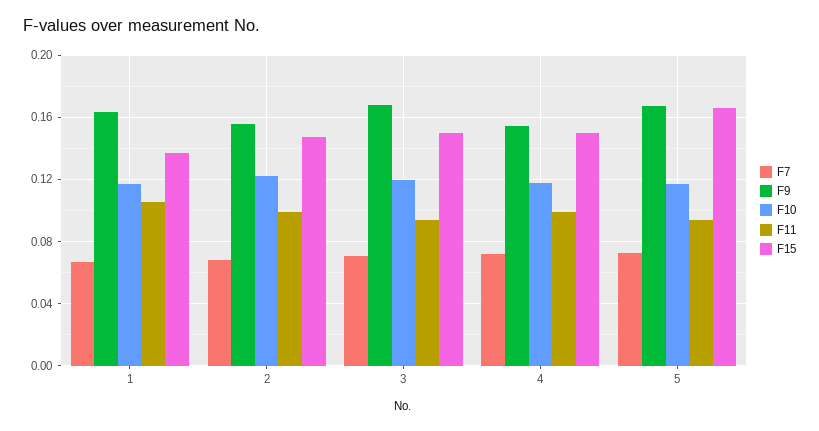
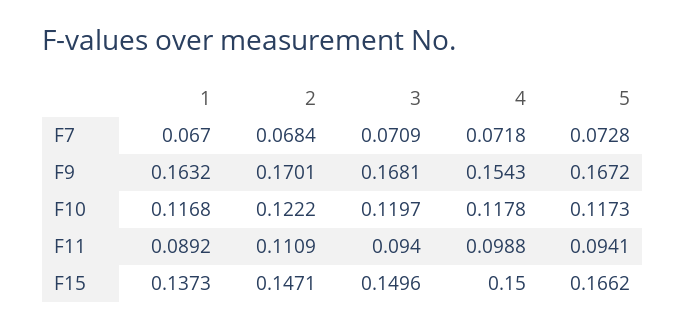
  {
    "F7": {
      "1": 0.067,
      "2": 0.0684,
      "3": 0.0709,
      "4": 0.0718,
      "5": 0.0728
    },
    "F9": {
      "1": 0.1632,
-     "2": 0.155,
+     "2": 0.1701,
      "3": 0.1681,
      "4": 0.1543,
      "5": 0.1672
    },
    "F10": {
      "1": 0.1168,
      "2": 0.1222,
      "3": 0.1197,
      "4": 0.1178,
      "5": 0.1173
    },
    "F11": {
-     "1": 0.105,
+     "1": 0.0892,
-     "2": 0.1,
+     "2": 0.1109,
      "3": 0.094,
      "4": 0.0988,
      "5": 0.0941
    },
    "F15": {
      "1": 0.1373,
      "2": 0.1471,
      "3": 0.1496,
      "4": 0.15,
      "5": 0.1662
    }
  }

